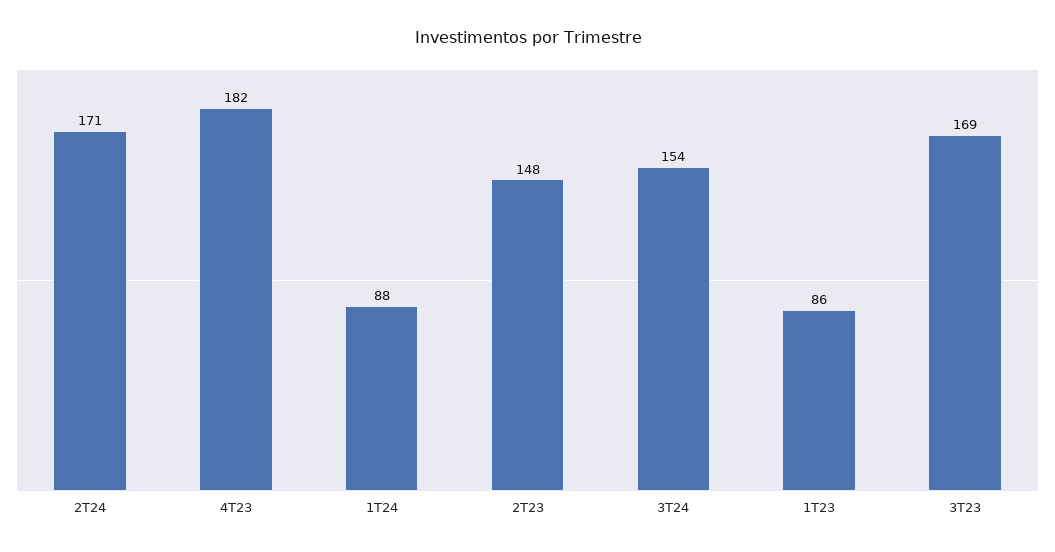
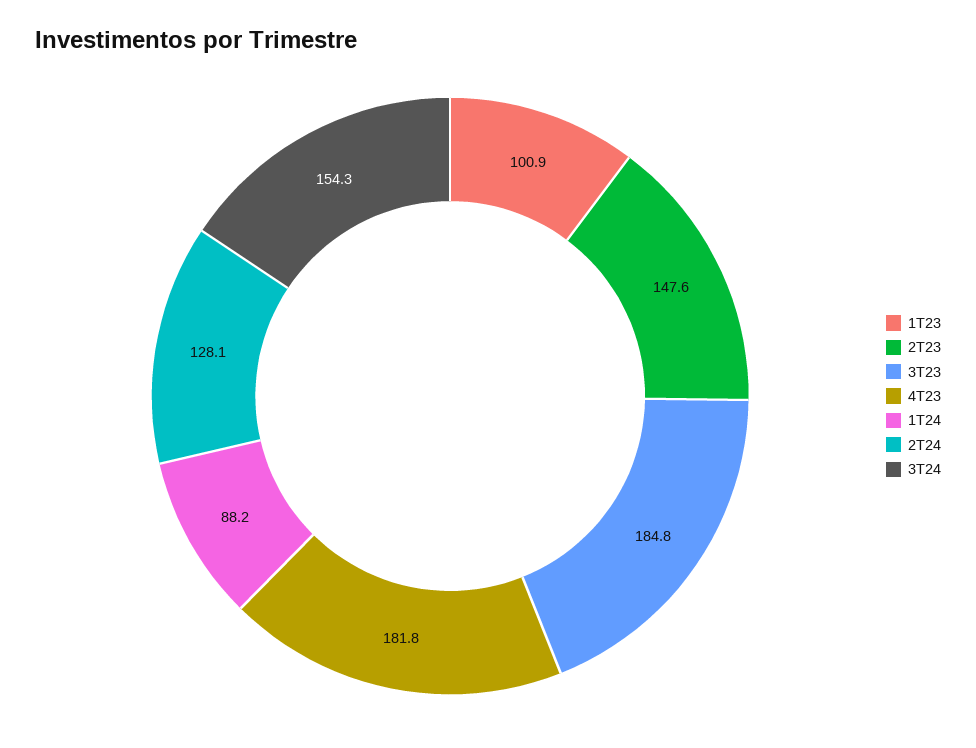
  {
-   "2T24": 171,
+   "2T24": 128.1,
    "4T23": 181.8,
    "1T24": 88.2,
    "2T23": 147.6,
    "3T24": 154.3,
-   "1T23": 86,
+   "1T23": 100.9,
-   "3T23": 169
+   "3T23": 184.8
  }

